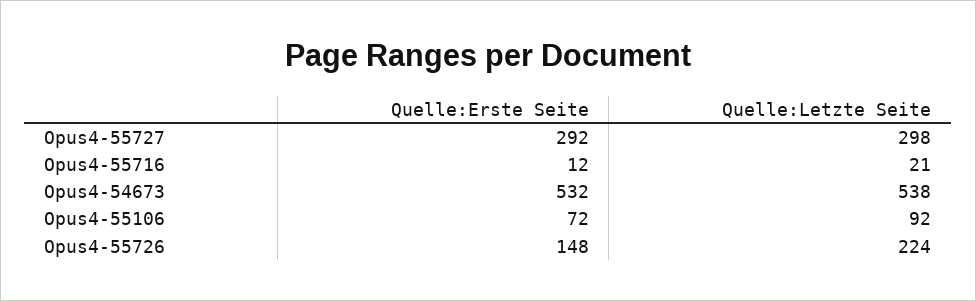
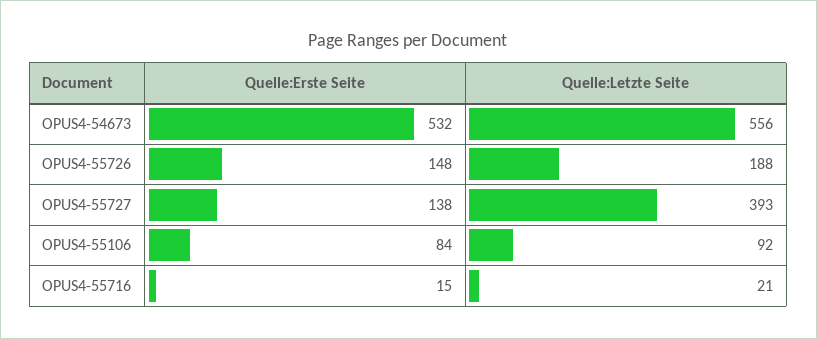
  {
    "Quelle:Erste Seite": {
-     "Opus4-55727": 292,
+     "Opus4-55727": 138,
-     "Opus4-55716": 12,
+     "Opus4-55716": 15,
      "Opus4-54673": 532,
-     "Opus4-55106": 72,
+     "Opus4-55106": 84,
      "Opus4-55726": 148
    },
    "Quelle:Letzte Seite": {
-     "Opus4-55727": 298,
+     "Opus4-55727": 393,
      "Opus4-55716": 21,
-     "Opus4-54673": 538,
+     "Opus4-54673": 556,
      "Opus4-55106": 92,
-     "Opus4-55726": 224
+     "Opus4-55726": 188
    }
  }

